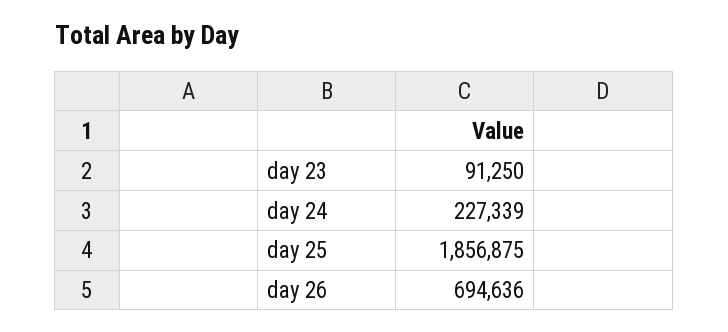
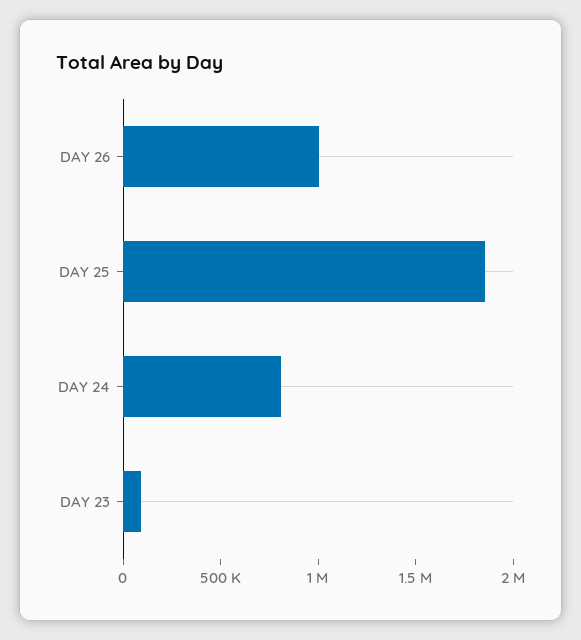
  {
    "day 23": 91250,
-   "day 24": 227339,
+   "day 24": 800000,
    "day 25": 1856875,
-   "day 26": 694636
+   "day 26": 1000000
  }

